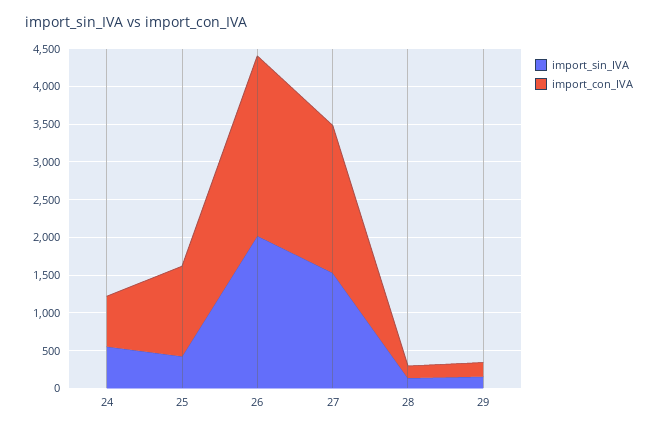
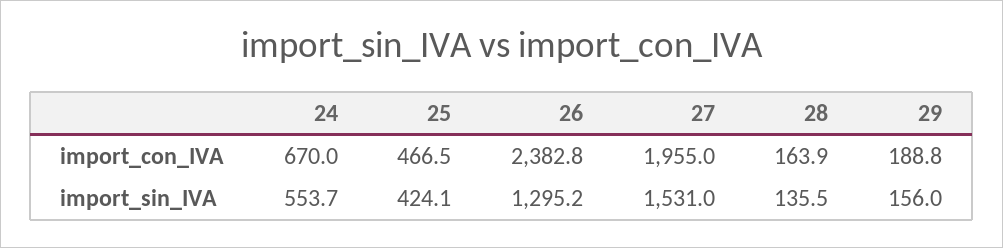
  {
    "import_sin_IVA": {
      "24": 553.7,
      "25": 424.1,
-     "26": 2000,
+     "26": 1295.2,
      "27": 1531,
      "28": 135.5,
      "29": 156
    },
    "import_con_IVA": {
      "24": 670,
-     "25": 1250,
+     "25": 466.5,
      "26": 2382.8,
      "27": 1955,
      "28": 163.9,
      "29": 188.8
    }
  }

